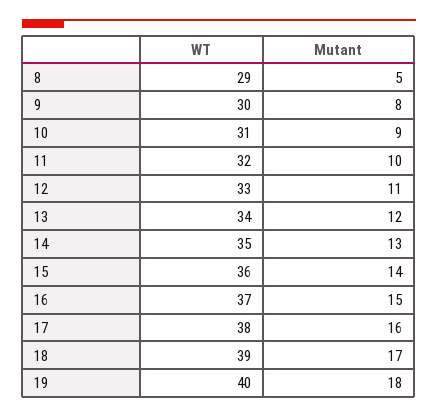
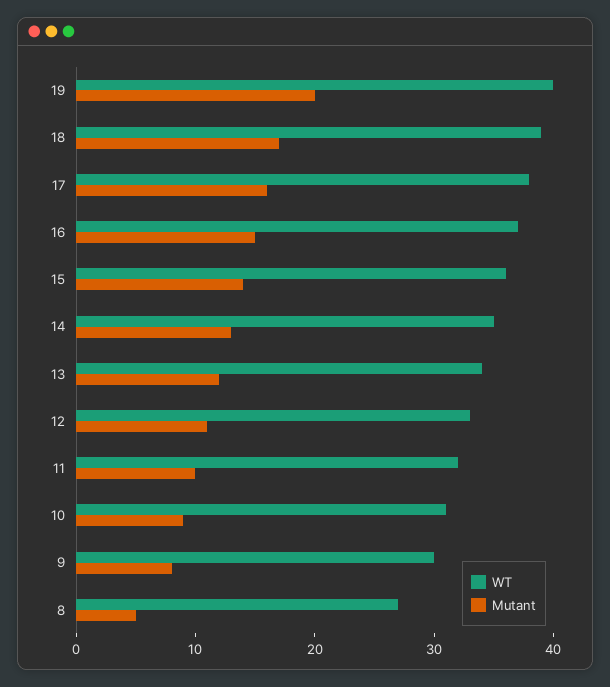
  {
    "WT": {
-     "8": 29,
+     "8": 27,
      "9": 30,
      "10": 31,
      "11": 32,
      "12": 33,
      "13": 34,
      "14": 35,
      "15": 36,
      "16": 37,
      "17": 38,
      "18": 39,
      "19": 40
    },
    "Mutant": {
      "8": 5,
      "9": 8,
      "10": 9,
      "11": 10,
      "12": 11,
      "13": 12,
      "14": 13,
      "15": 14,
      "16": 15,
      "17": 16,
      "18": 17,
-     "19": 18
+     "19": 20
    }
  }

